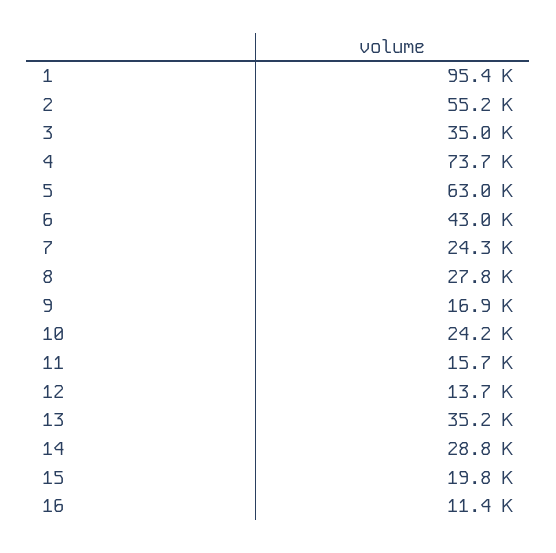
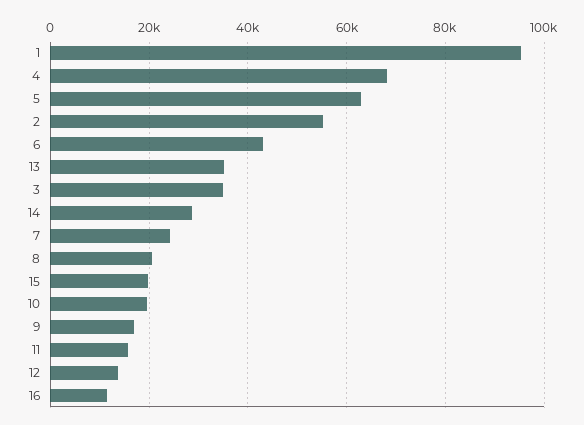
  {
    "1": 95400,
    "2": 55200,
    "3": 35000,
-   "4": 73700,
+   "4": 68000,
    "5": 63000,
    "6": 43000,
    "7": 24300,
-   "8": 27800,
+   "8": 20000,
    "9": 16900,
-   "10": 24200,
+   "10": 20000,
    "11": 15700,
    "12": 13700,
    "13": 35200,
    "14": 28800,
    "15": 19800,
    "16": 11400
  }

